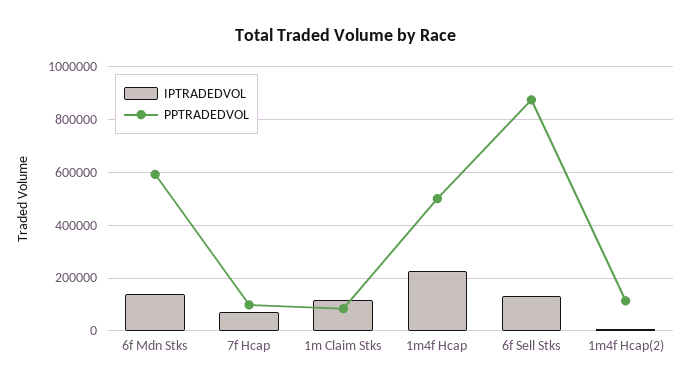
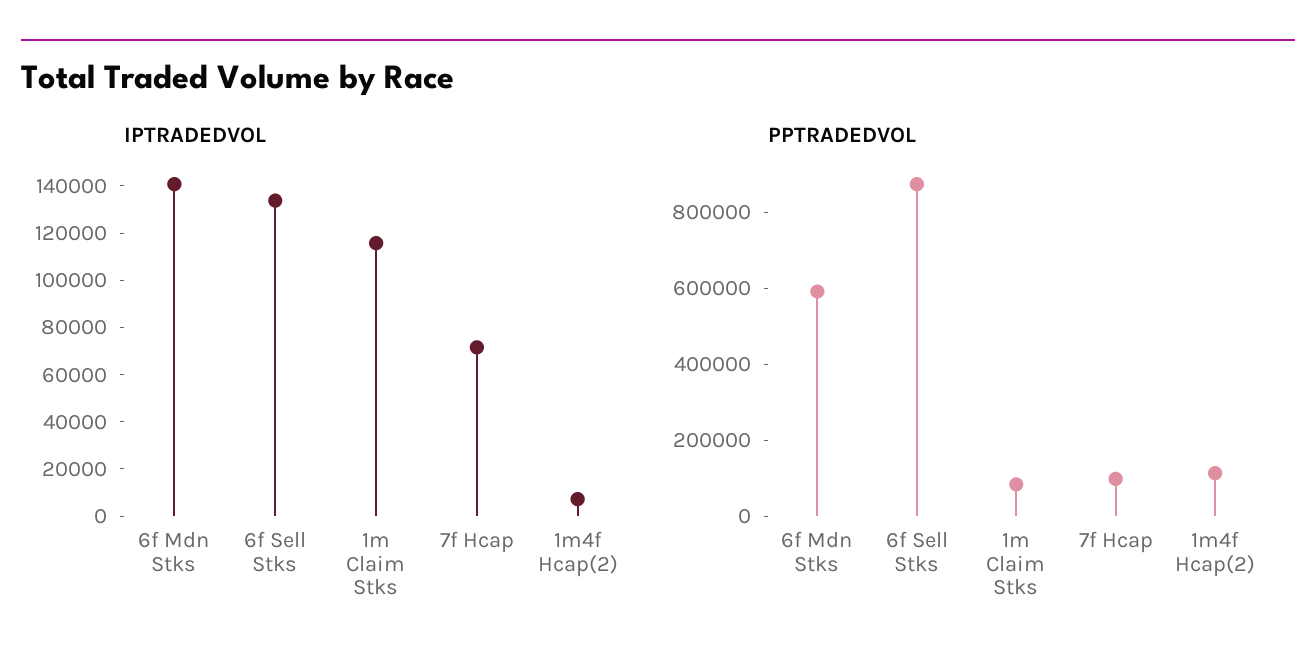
  {
    "IPTRADEDVOL": {
      "6f Mdn Stks": 140000,
      "7f Hcap": 70000,
      "1m Claim Stks": 115000,
-     "1m4f Hcap": 225000,
      "6f Sell Stks": 135000,
      "1m4f Hcap(2)": 5000
    },
    "PPTRADEDVOL": {
      "6f Mdn Stks": 600000,
      "7f Hcap": 100000,
      "1m Claim Stks": 75000,
-     "1m4f Hcap": 500000,
      "6f Sell Stks": 875000,
      "1m4f Hcap(2)": 125000
    }
  }

